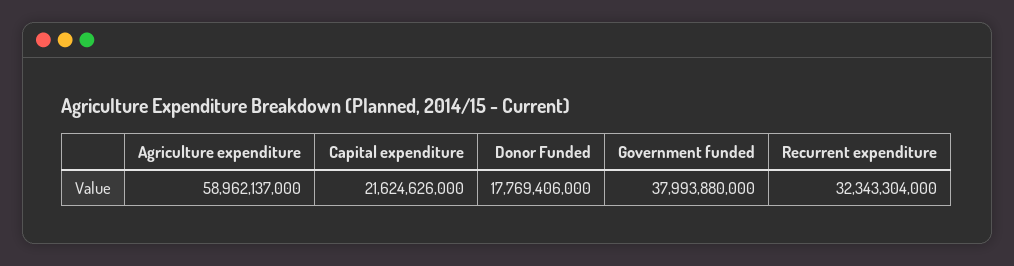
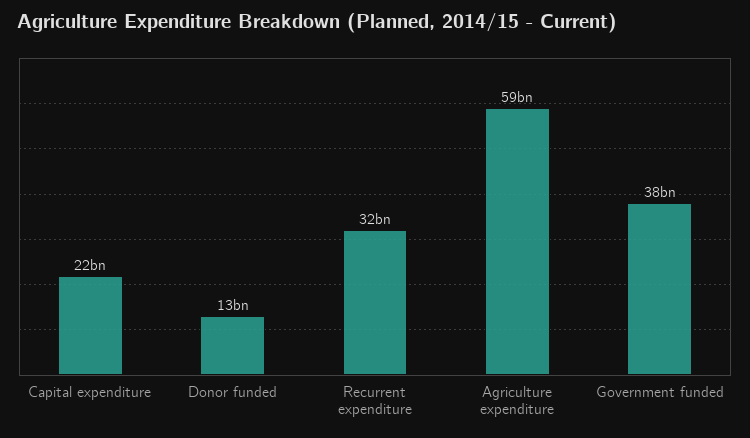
  {
    "Agriculture expenditure": 58962137000,
    "Capital expenditure": 21624626000,
-   "Donor Funded": 17769406000,
+   "Donor Funded": 13000000000,
    "Government funded": 37993880000,
    "Recurrent expenditure": 32343304000
  }

